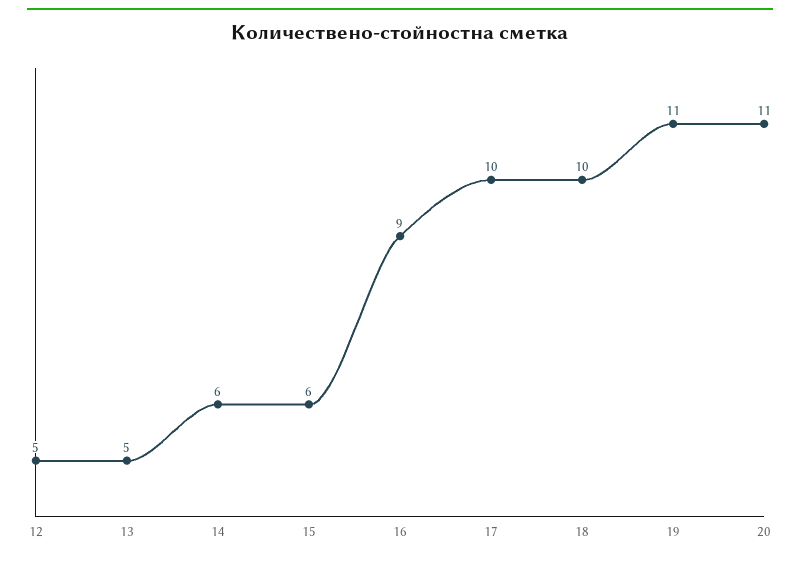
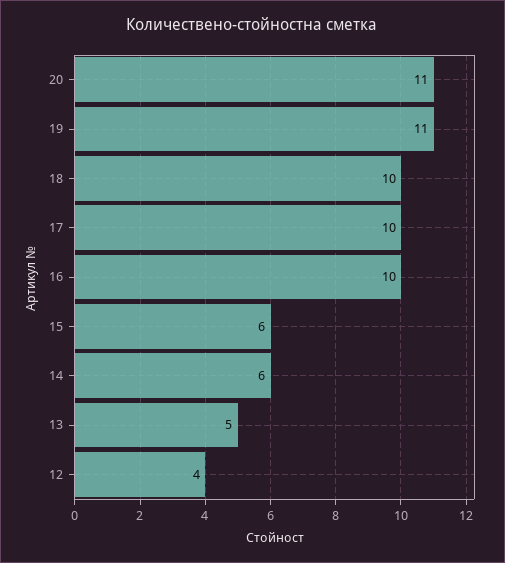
  {
-   "12": 5,
+   "12": 4,
    "13": 5,
    "14": 6,
    "15": 6,
-   "16": 9,
+   "16": 10,
    "17": 10,
    "18": 10,
    "19": 11,
    "20": 11
  }

